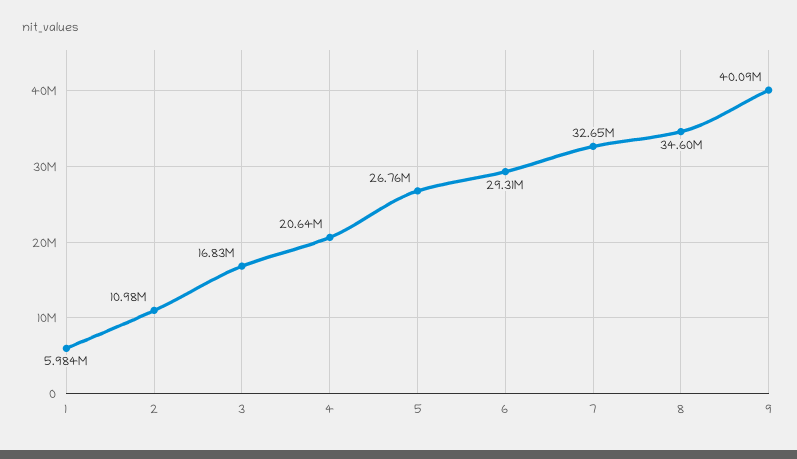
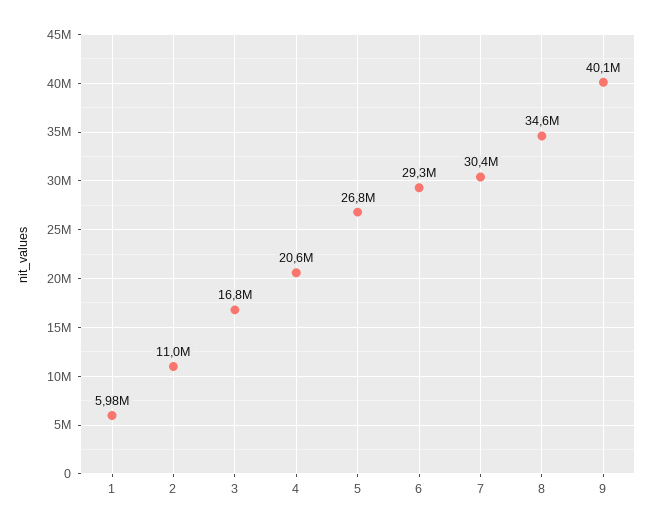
  {
    "1": 5984000,
    "2": 10980000,
    "3": 16830000,
    "4": 20640000,
    "5": 26760000,
    "6": 29310000,
-   "7": 32650000,
+   "7": 30400000,
    "8": 34600000,
    "9": 40090000
  }

